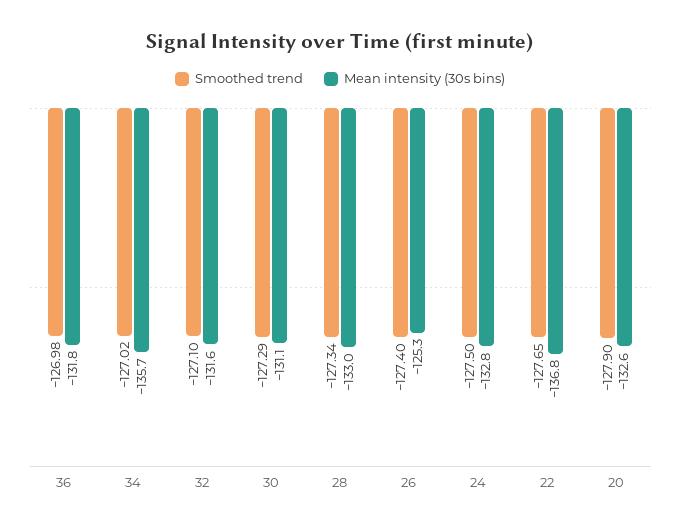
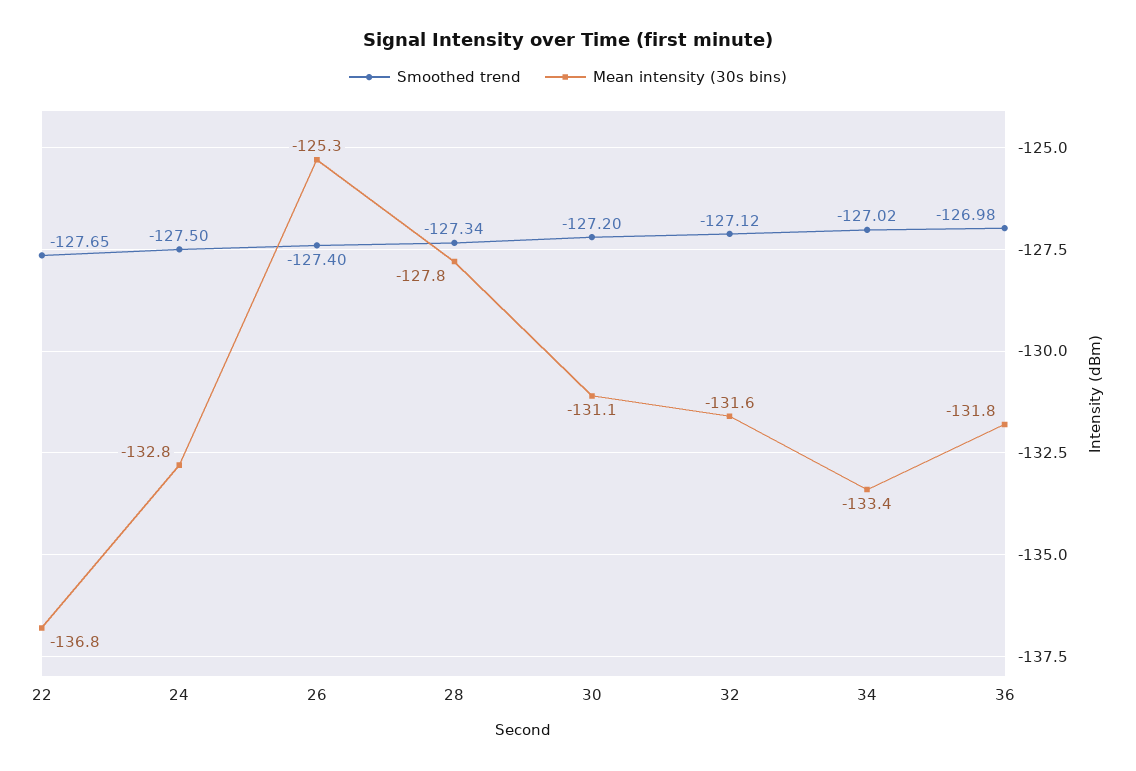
  {
    "Smoothed trend": {
      "36": -126.98,
      "34": -127.02,
-     "32": -127.1,
+     "32": -127.12,
-     "30": -127.29,
+     "30": -127.2,
      "28": -127.34,
      "26": -127.4,
      "24": -127.5,
-     "22": -127.65,
+     "22": -127.65
-     "20": -127.9
    },
    "Mean intensity (30s bins)": {
      "36": -131.8,
-     "34": -135.7,
+     "34": -133.4,
      "32": -131.6,
      "30": -131.1,
-     "28": -133,
+     "28": -127.8,
      "26": -125.3,
      "24": -132.8,
-     "22": -136.8,
+     "22": -136.8
-     "20": -132.6
    }
  }

